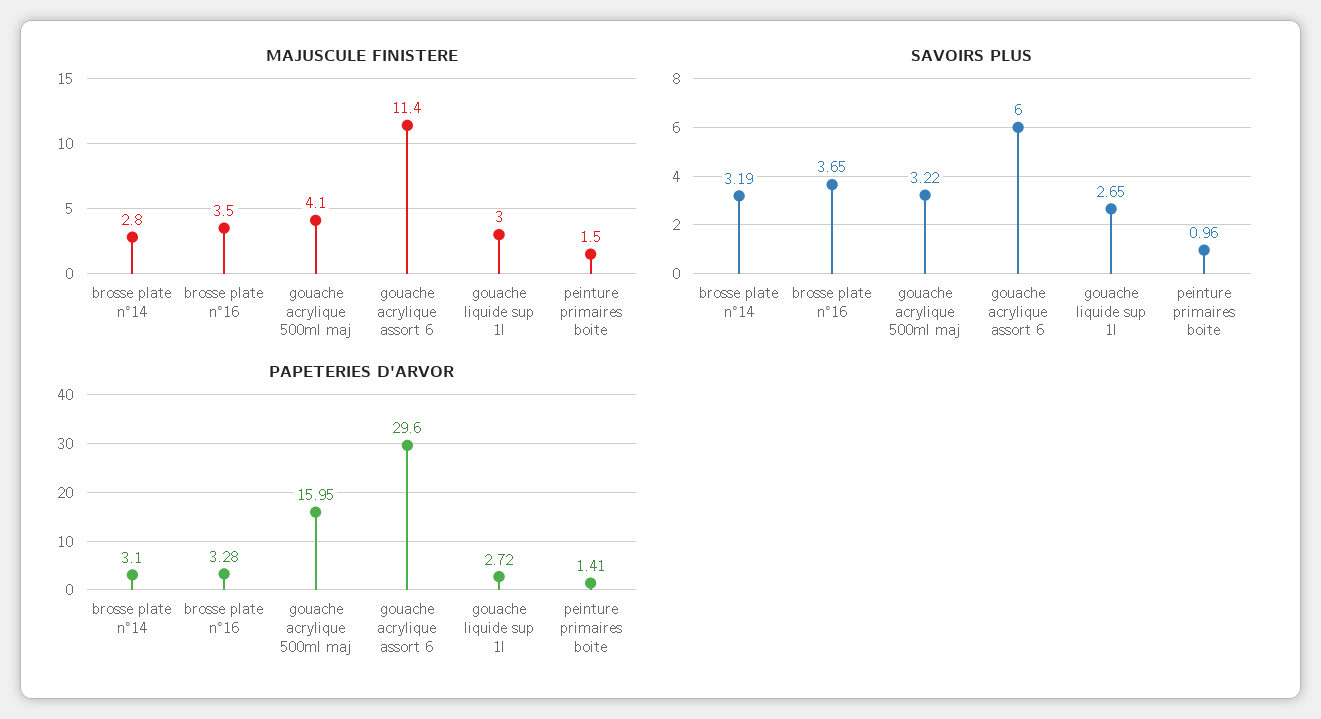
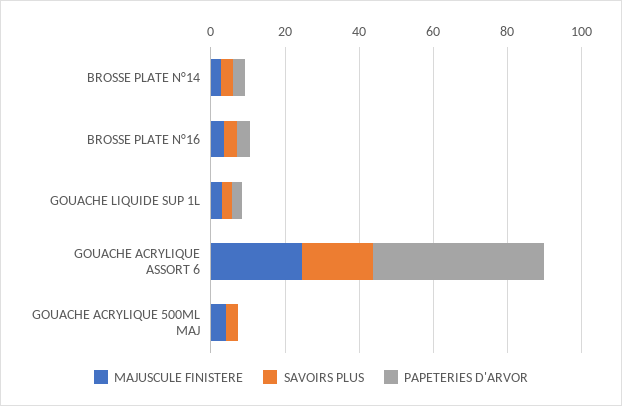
  {
    "MAJUSCULE FINISTERE": {
      "brosse plate n°14": 2.8,
      "brosse plate n°16": 3.5,
      "gouache acrylique 500ml maj": 4.1,
-     "gouache acrylique assort 6": 11.4,
+     "gouache acrylique assort 6": 25,
-     "gouache liquide sup 1l": 3,
+     "gouache liquide sup 1l": 3
-     "peinture primaires boite": 1.5
    },
    "SAVOIRS PLUS": {
      "brosse plate n°14": 3.19,
      "brosse plate n°16": 3.65,
      "gouache acrylique 500ml maj": 3.22,
-     "gouache acrylique assort 6": 6,
+     "gouache acrylique assort 6": 20,
-     "gouache liquide sup 1l": 2.65,
+     "gouache liquide sup 1l": 2.65
-     "peinture primaires boite": 0.96
    },
    "PAPETERIES D'ARVOR": {
      "brosse plate n°14": 3.1,
      "brosse plate n°16": 3.28,
-     "gouache acrylique 500ml maj": 15.95,
+     "gouache acrylique 500ml maj": 0,
-     "gouache acrylique assort 6": 29.6,
+     "gouache acrylique assort 6": 45,
-     "gouache liquide sup 1l": 2.72,
+     "gouache liquide sup 1l": 2.72
-     "peinture primaires boite": 1.41
    }
  }

